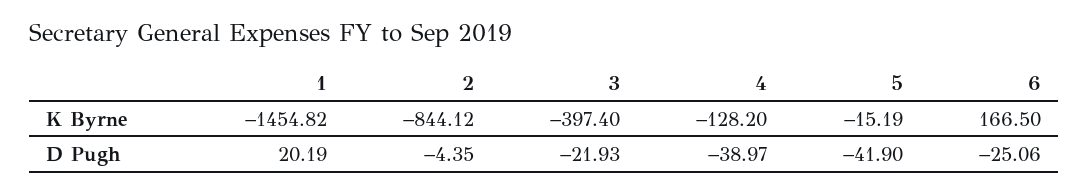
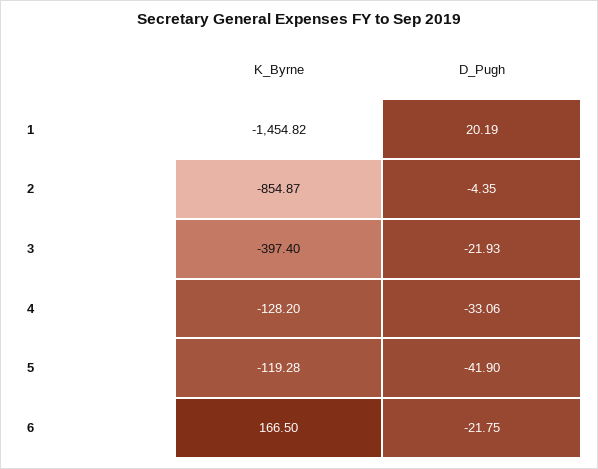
  {
    "1": {
      "K Byrne": -1454.82,
      "D Pugh": 20.19
    },
    "2": {
-     "K Byrne": -844.12,
+     "K Byrne": -854.87,
      "D Pugh": -4.35
    },
    "3": {
      "K Byrne": -397.4,
      "D Pugh": -21.93
    },
    "4": {
      "K Byrne": -128.2,
-     "D Pugh": -38.97
+     "D Pugh": -33.06
    },
    "5": {
-     "K Byrne": -15.19,
+     "K Byrne": -119.28,
      "D Pugh": -41.9
    },
    "6": {
      "K Byrne": 166.5,
-     "D Pugh": -25.06
+     "D Pugh": -21.75
    }
  }

